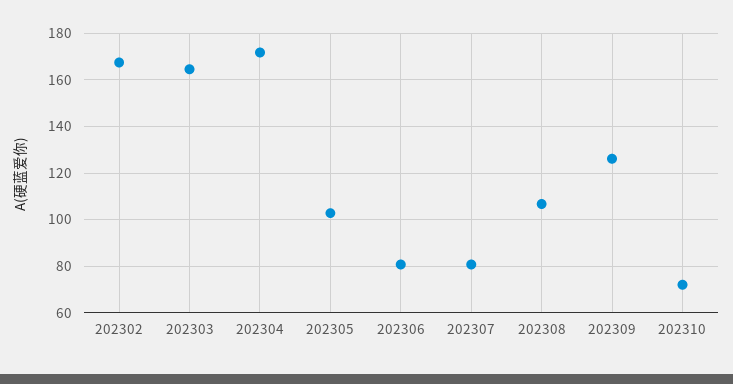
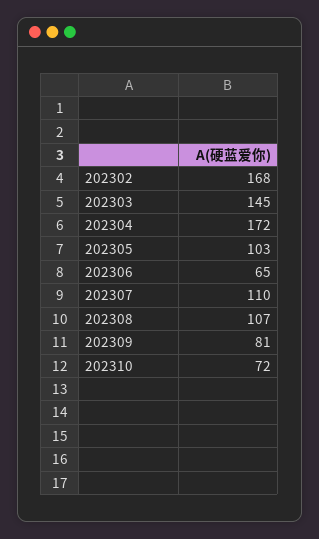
  {
    "202302": 168,
-   "202303": 165,
+   "202303": 145,
    "202304": 172,
    "202305": 103,
-   "202306": 80,
+   "202306": 65,
-   "202307": 80,
+   "202307": 110,
    "202308": 107,
-   "202309": 125,
+   "202309": 81,
    "202310": 72
  }

